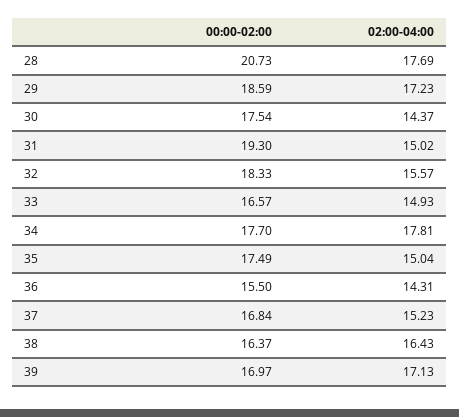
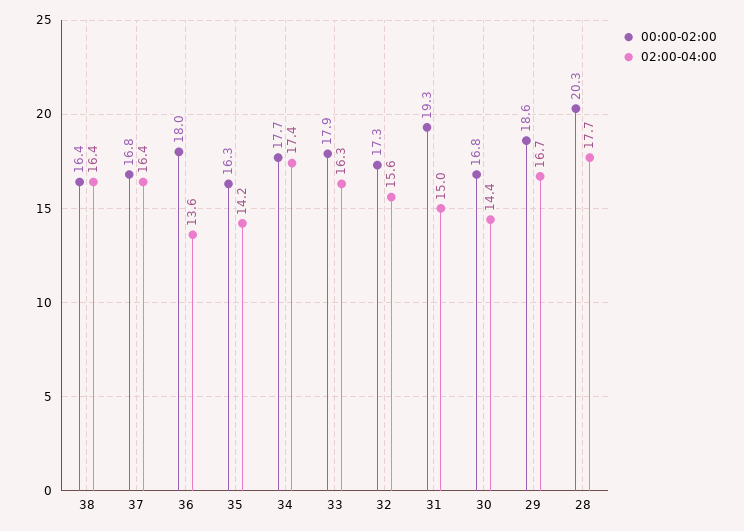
  {
    "00:00-02:00": {
-     "28": 20.73,
+     "28": 20.3,
      "29": 18.59,
-     "30": 17.54,
+     "30": 16.8,
      "31": 19.3,
-     "32": 18.33,
+     "32": 17.3,
-     "33": 16.57,
+     "33": 17.9,
      "34": 17.7,
-     "35": 17.49,
+     "35": 16.3,
-     "36": 15.5,
+     "36": 18,
      "37": 16.84,
-     "38": 16.37,
+     "38": 16.37
-     "39": 16.97
    },
    "02:00-04:00": {
      "28": 17.69,
-     "29": 17.23,
+     "29": 16.7,
      "30": 14.37,
      "31": 15.02,
      "32": 15.57,
-     "33": 14.93,
+     "33": 16.3,
-     "34": 17.81,
+     "34": 17.4,
-     "35": 15.04,
+     "35": 14.2,
-     "36": 14.31,
+     "36": 13.6,
-     "37": 15.23,
+     "37": 16.4,
-     "38": 16.43,
+     "38": 16.43
-     "39": 17.13
    }
  }

